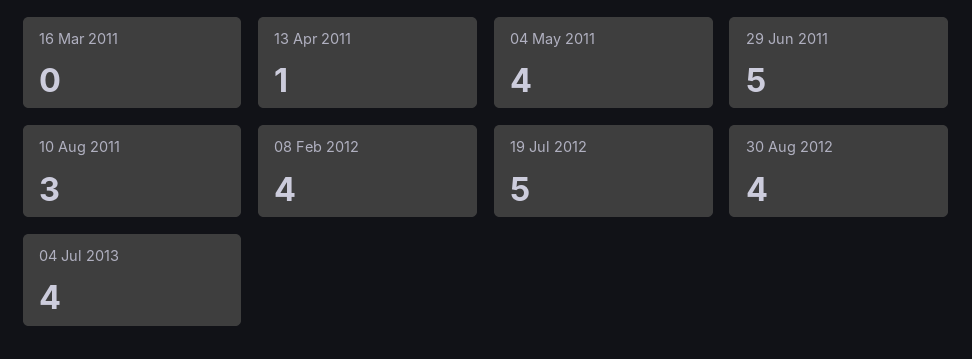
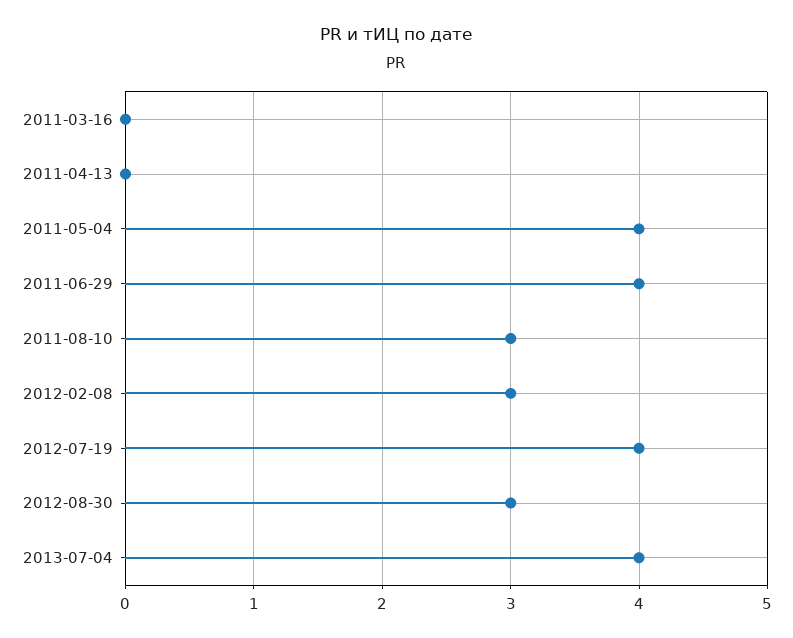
  {
    "16 Mar 2011": 0,
-   "13 Apr 2011": 1,
+   "13 Apr 2011": 0,
    "04 May 2011": 4,
-   "29 Jun 2011": 5,
+   "29 Jun 2011": 4,
    "10 Aug 2011": 3,
-   "08 Feb 2012": 4,
+   "08 Feb 2012": 3,
-   "19 Jul 2012": 5,
+   "19 Jul 2012": 4,
-   "30 Aug 2012": 4,
+   "30 Aug 2012": 3,
    "04 Jul 2013": 4
  }

